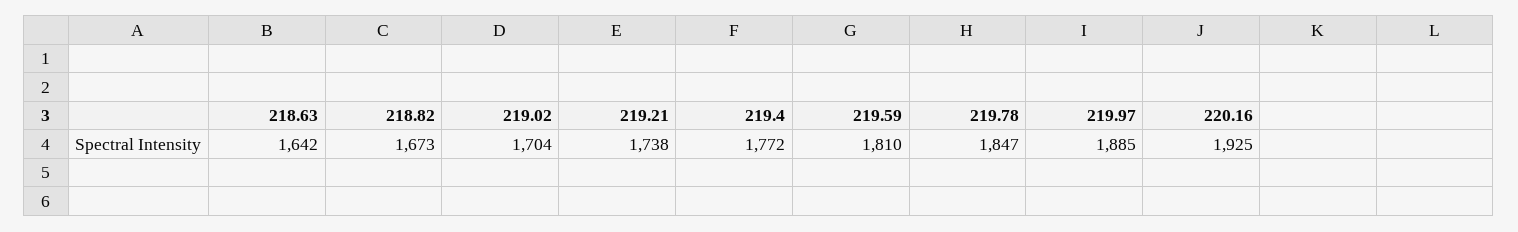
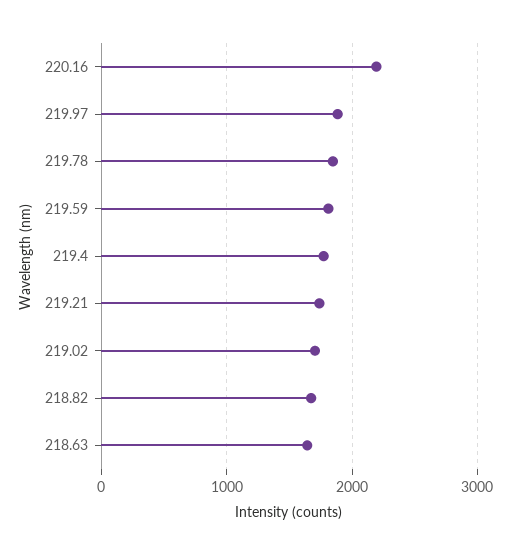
  {
    "218.63": 1642,
    "218.82": 1673,
    "219.02": 1704,
    "219.21": 1738,
    "219.4": 1772,
    "219.59": 1810,
    "219.78": 1847,
    "219.97": 1885,
-   "220.16": 1925
+   "220.16": 2200
  }

